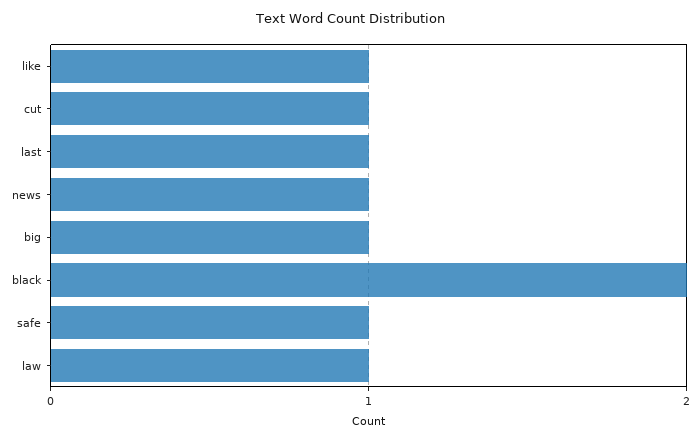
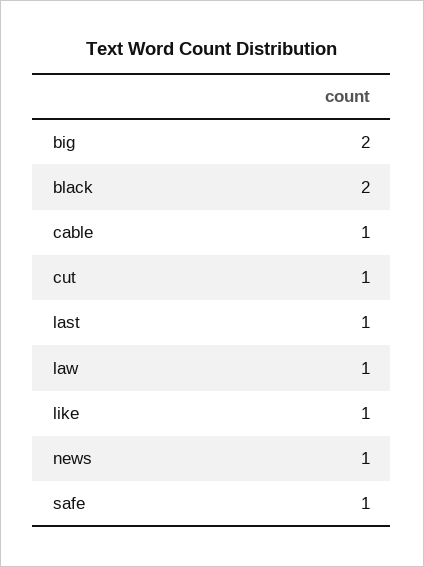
  {
    "like": 1,
    "cut": 1,
    "last": 1,
    "news": 1,
-   "big": 1,
+   "big": 2,
    "black": 2,
    "safe": 1,
-   "law": 1
+   "law": 1,
+   "cable": 1
  }

